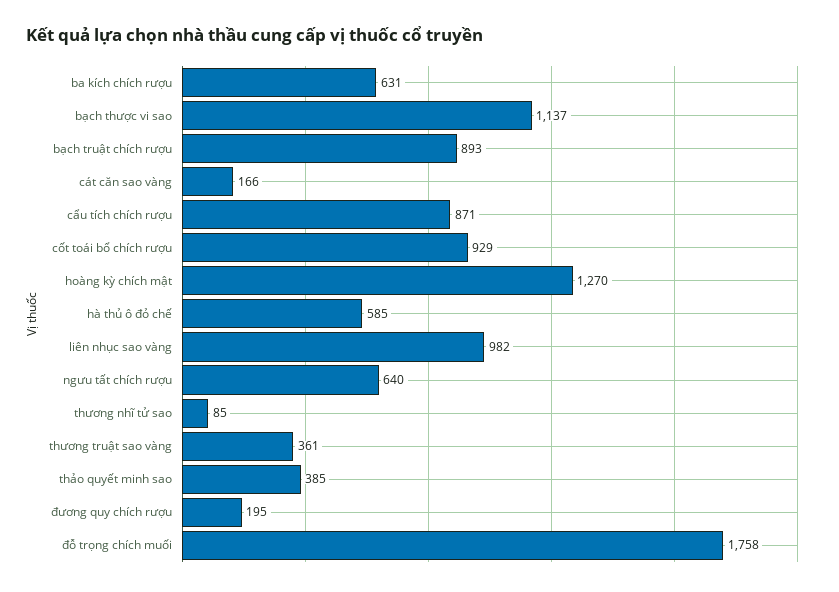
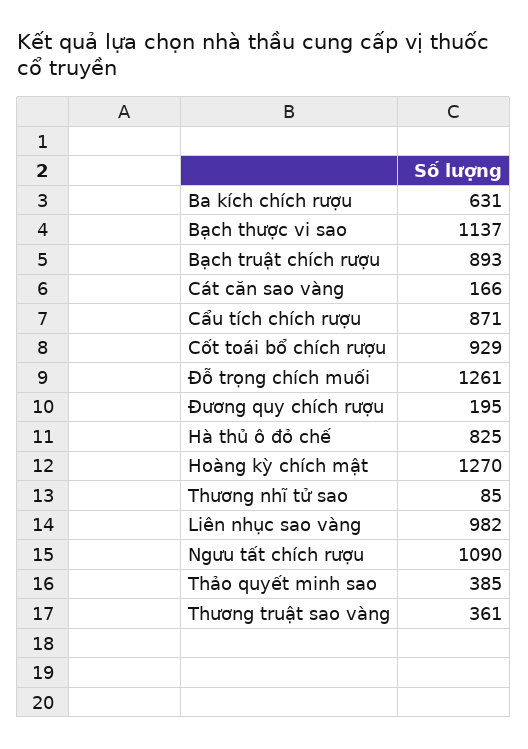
  {
    "ba kích chích rượu": 631,
    "bạch thược vi sao": 1137,
    "bạch truật chích rượu": 893,
    "cát căn sao vàng": 166,
    "cẩu tích chích rượu": 871,
    "cốt toái bổ chích rượu": 929,
    "hoàng kỳ chích mật": 1270,
-   "hà thủ ô đỏ chế": 585,
+   "hà thủ ô đỏ chế": 825,
    "liên nhục sao vàng": 982,
-   "ngưu tất chích rượu": 640,
+   "ngưu tất chích rượu": 1090,
    "thương nhĩ tử sao": 85,
    "thương truật sao vàng": 361,
    "thảo quyết minh sao": 385,
    "đương quy chích rượu": 195,
-   "đỗ trọng chích muối": 1758
+   "đỗ trọng chích muối": 1261
  }

